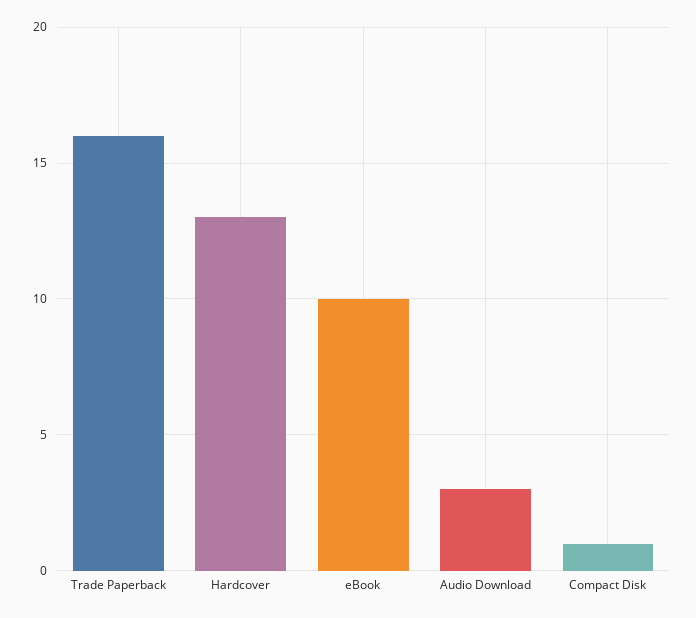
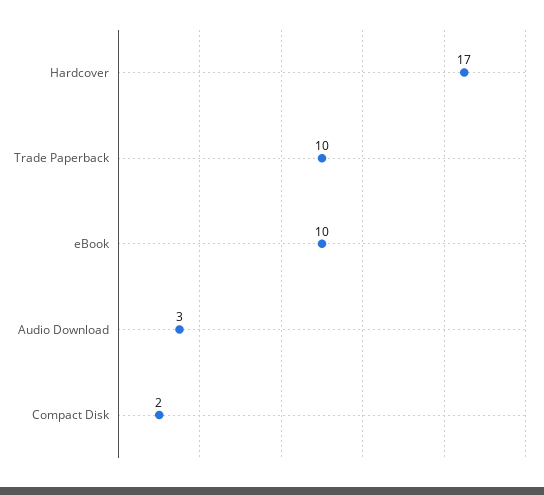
  {
-   "Trade Paperback": 16,
+   "Trade Paperback": 10,
-   "Hardcover": 13,
+   "Hardcover": 17,
    "eBook": 10,
    "Audio Download": 3,
-   "Compact Disk": 1
+   "Compact Disk": 2
  }

